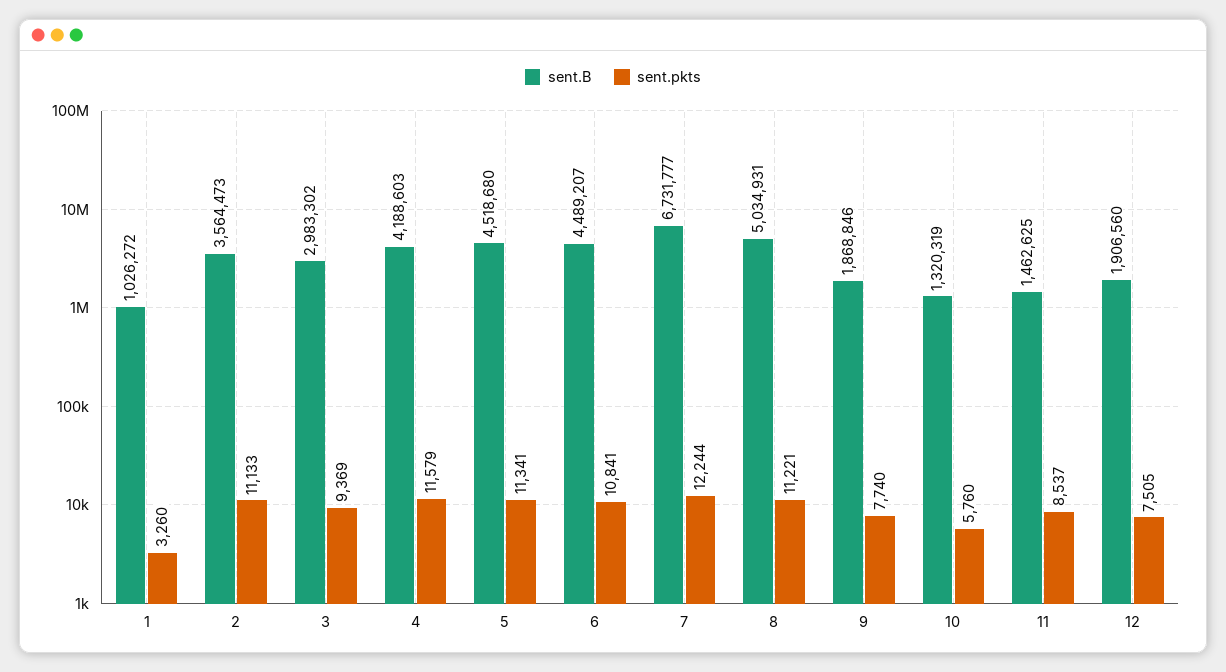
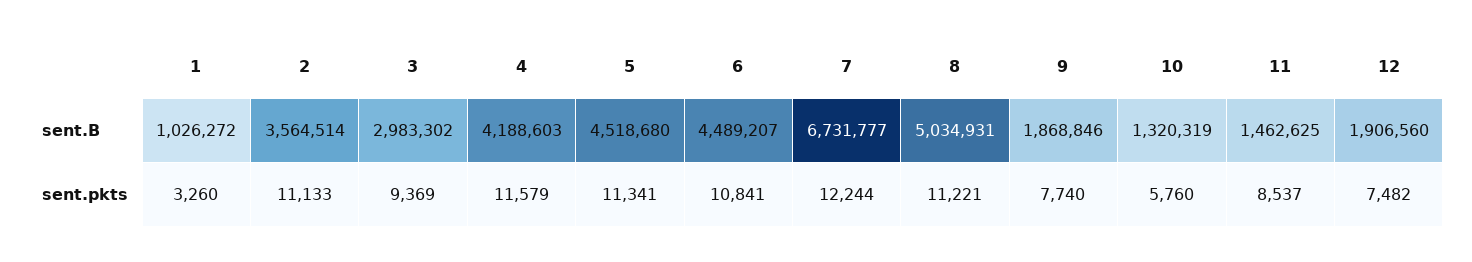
  {
    "sent.B": {
      "1": 1026272,
-     "2": 3564473,
+     "2": 3564514,
      "3": 2983302,
      "4": 4188603,
      "5": 4518680,
      "6": 4489207,
      "7": 6731777,
      "8": 5034931,
      "9": 1868846,
      "10": 1320319,
      "11": 1462625,
      "12": 1906560
    },
    "sent.pkts": {
      "1": 3260,
      "2": 11133,
      "3": 9369,
      "4": 11579,
      "5": 11341,
      "6": 10841,
      "7": 12244,
      "8": 11221,
      "9": 7740,
      "10": 5760,
      "11": 8537,
-     "12": 7505
+     "12": 7482
    }
  }

